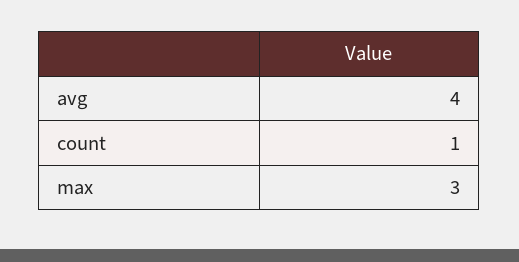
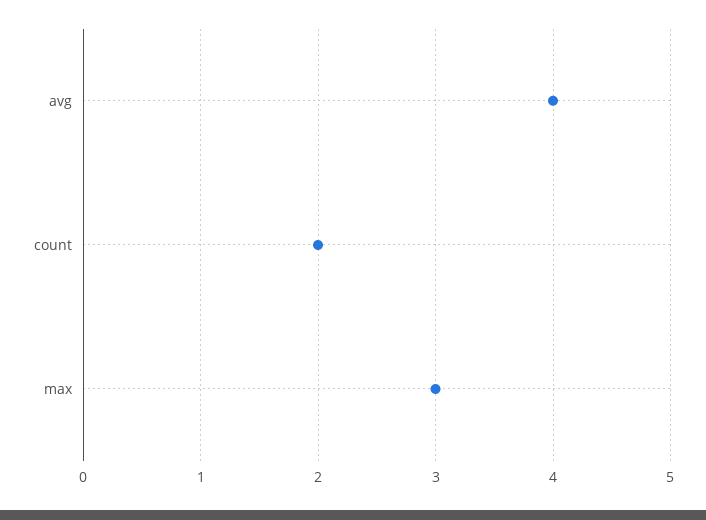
  {
    "avg": 4,
-   "count": 1,
+   "count": 2,
    "max": 3
  }

